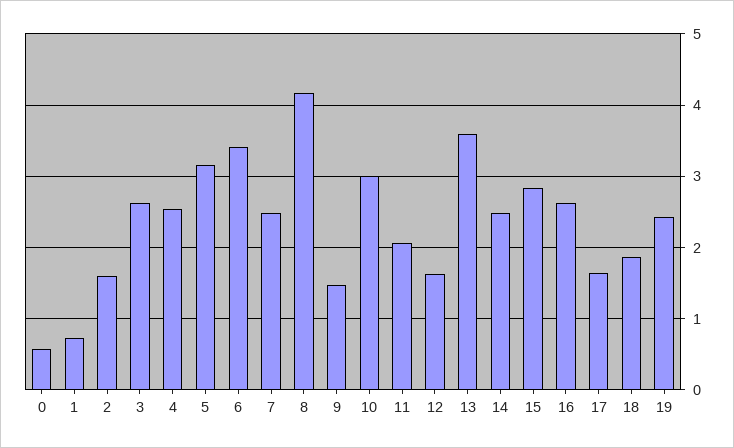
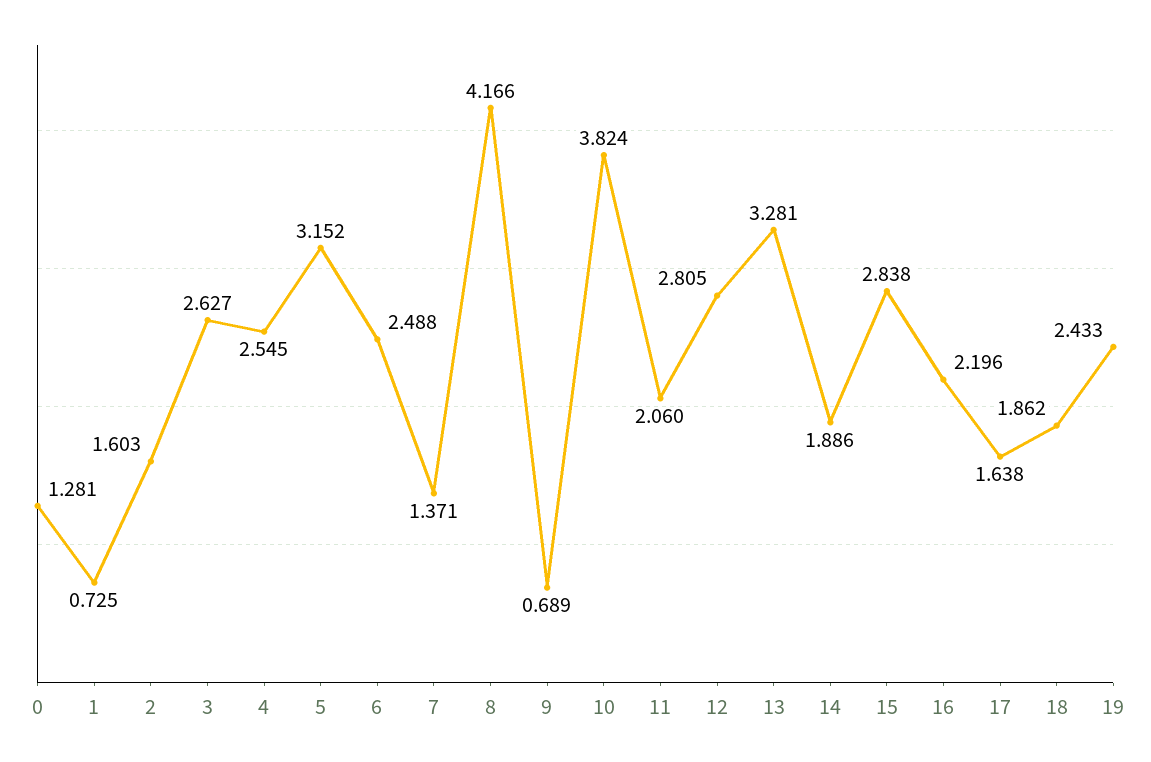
  {
-   "0": 0.6,
+   "0": 1.281,
    "1": 0.725,
    "2": 1.603,
    "3": 2.627,
    "4": 2.545,
    "5": 3.152,
-   "6": 3.4,
+   "6": 2.488,
-   "7": 2.5,
+   "7": 1.371,
    "8": 4.166,
-   "9": 1.5,
+   "9": 0.689,
-   "10": 3,
+   "10": 3.824,
    "11": 2.06,
-   "12": 1.6,
+   "12": 2.805,
-   "13": 3.6,
+   "13": 3.281,
-   "14": 2.5,
+   "14": 1.886,
    "15": 2.838,
-   "16": 2.6,
+   "16": 2.196,
    "17": 1.638,
    "18": 1.862,
    "19": 2.433
  }

